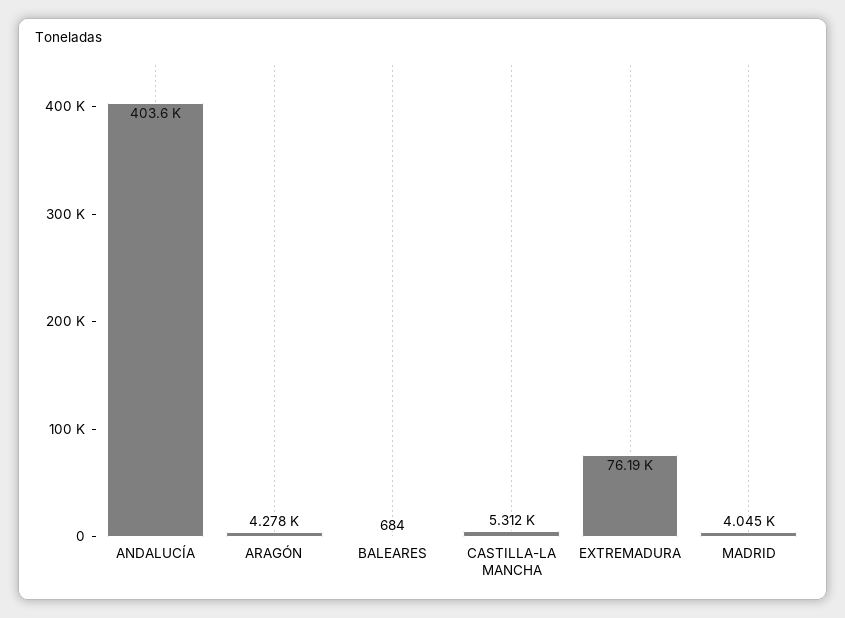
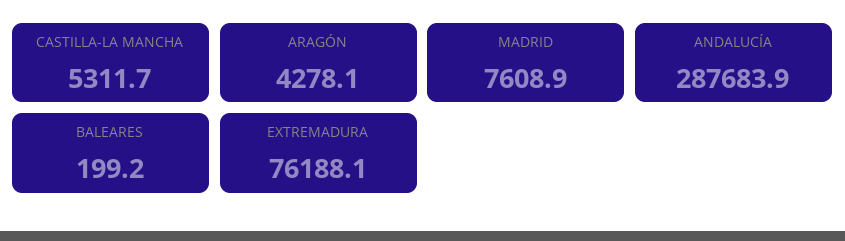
  {
-   "ANDALUCÍA": 403600,
+   "ANDALUCÍA": 287683.9,
    "ARAGÓN": 4278.1,
-   "BALEARES": 684,
+   "BALEARES": 199.2,
    "CASTILLA-LA MANCHA": 5311.7,
    "EXTREMADURA": 76188.1,
-   "MADRID": 4045
+   "MADRID": 7608.9
  }

